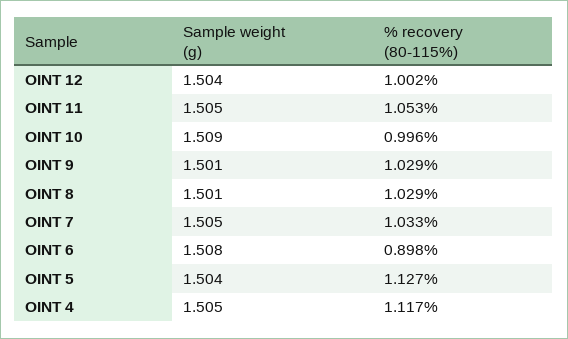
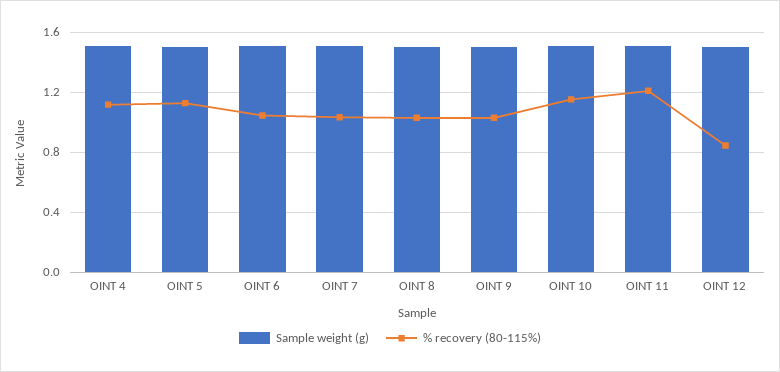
  {
    "Sample weight (g)": {
      "OINT 12": 1.504,
      "OINT 11": 1.505,
      "OINT 10": 1.509,
      "OINT 9": 1.501,
      "OINT 8": 1.501,
      "OINT 7": 1.505,
      "OINT 6": 1.508,
      "OINT 5": 1.504,
      "OINT 4": 1.505
    },
    "% recovery (80-115%)": {
-     "OINT 12": 1.002,
+     "OINT 12": 0.85,
-     "OINT 11": 1.053,
+     "OINT 11": 1.2,
-     "OINT 10": 0.996,
+     "OINT 10": 1.15,
      "OINT 9": 1.029,
      "OINT 8": 1.029,
      "OINT 7": 1.033,
-     "OINT 6": 0.898,
+     "OINT 6": 1.05,
      "OINT 5": 1.127,
      "OINT 4": 1.117
    }
  }

